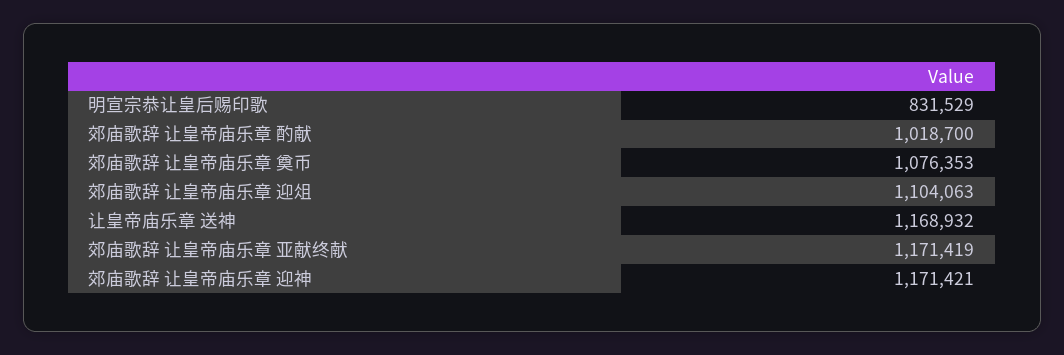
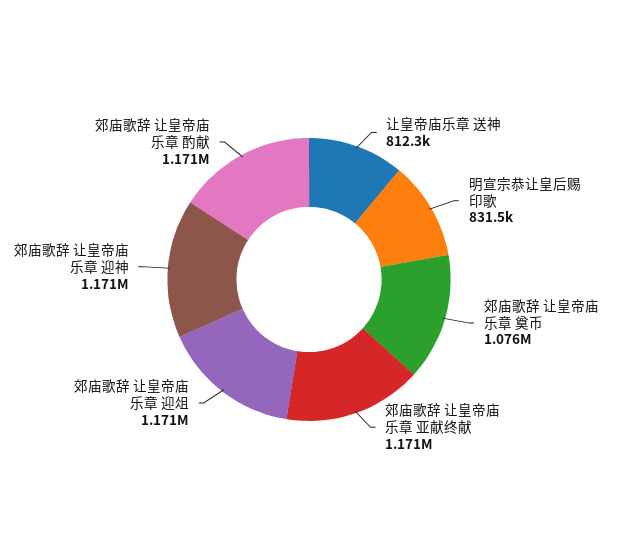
  {
    "明宣宗恭让皇后赐印歌": 831529,
-   "郊庙歌辞 让皇帝庙乐章 酌献": 1018700,
+   "郊庙歌辞 让皇帝庙乐章 酌献": 1171000,
    "郊庙歌辞 让皇帝庙乐章 奠币": 1076353,
-   "郊庙歌辞 让皇帝庙乐章 迎俎": 1104063,
+   "郊庙歌辞 让皇帝庙乐章 迎俎": 1171000,
-   "让皇帝庙乐章 送神": 1168932,
+   "让皇帝庙乐章 送神": 812300,
    "郊庙歌辞 让皇帝庙乐章 亚献终献": 1171419,
    "郊庙歌辞 让皇帝庙乐章 迎神": 1171421
  }

